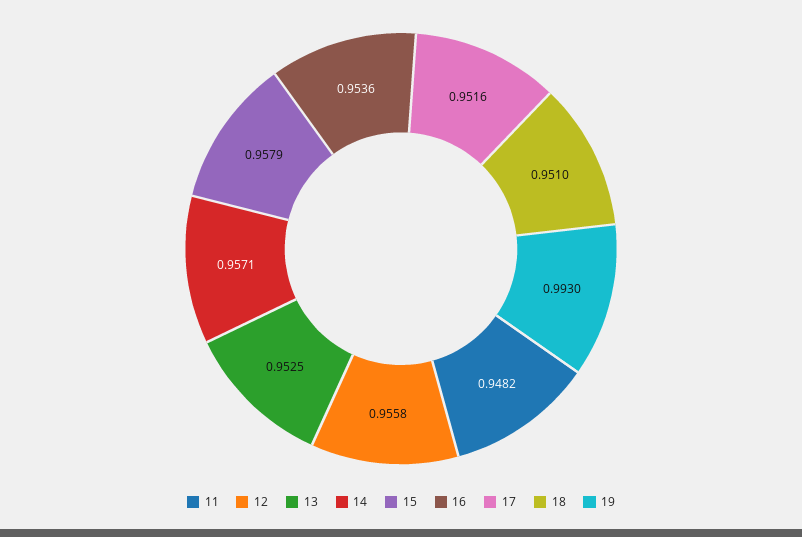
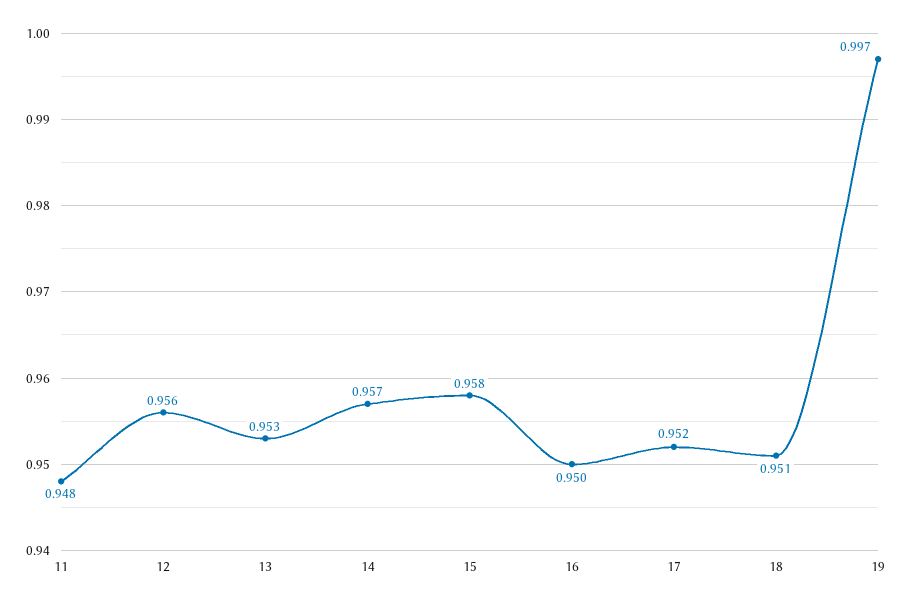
  {
    "11": 0.9482,
    "12": 0.9558,
    "13": 0.9525,
    "14": 0.9571,
    "15": 0.9579,
-   "16": 0.9536,
+   "16": 0.95,
    "17": 0.9516,
    "18": 0.951,
-   "19": 0.993
+   "19": 0.997
  }

